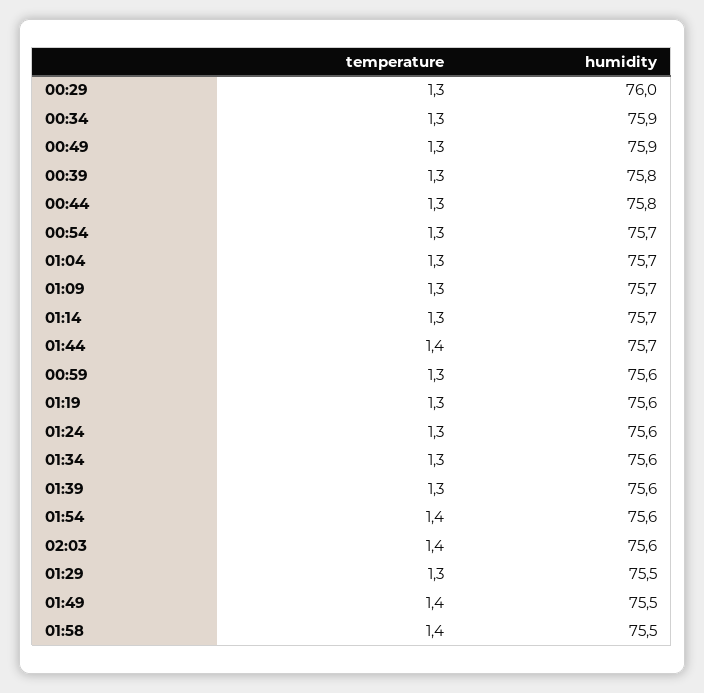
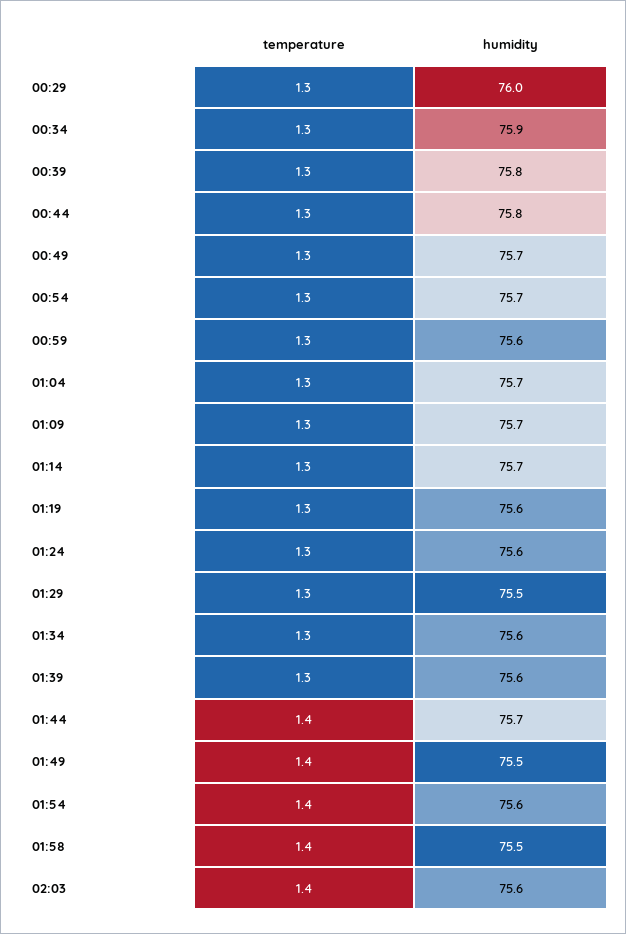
  {
    "temperature": {
      "00:29": 1.3,
      "00:34": 1.3,
      "00:49": 1.3,
      "00:39": 1.3,
      "00:44": 1.3,
      "00:54": 1.3,
      "01:04": 1.3,
      "01:09": 1.3,
      "01:14": 1.3,
      "01:44": 1.4,
      "00:59": 1.3,
      "01:19": 1.3,
      "01:24": 1.3,
      "01:34": 1.3,
      "01:39": 1.3,
      "01:54": 1.4,
      "02:03": 1.4,
      "01:29": 1.3,
      "01:49": 1.4,
      "01:58": 1.4
    },
    "humidity": {
      "00:29": 76,
      "00:34": 75.9,
-     "00:49": 75.9,
+     "00:49": 75.7,
      "00:39": 75.8,
      "00:44": 75.8,
      "00:54": 75.7,
      "01:04": 75.7,
      "01:09": 75.7,
      "01:14": 75.7,
      "01:44": 75.7,
      "00:59": 75.6,
      "01:19": 75.6,
      "01:24": 75.6,
      "01:34": 75.6,
      "01:39": 75.6,
      "01:54": 75.6,
      "02:03": 75.6,
      "01:29": 75.5,
      "01:49": 75.5,
      "01:58": 75.5
    }
  }

